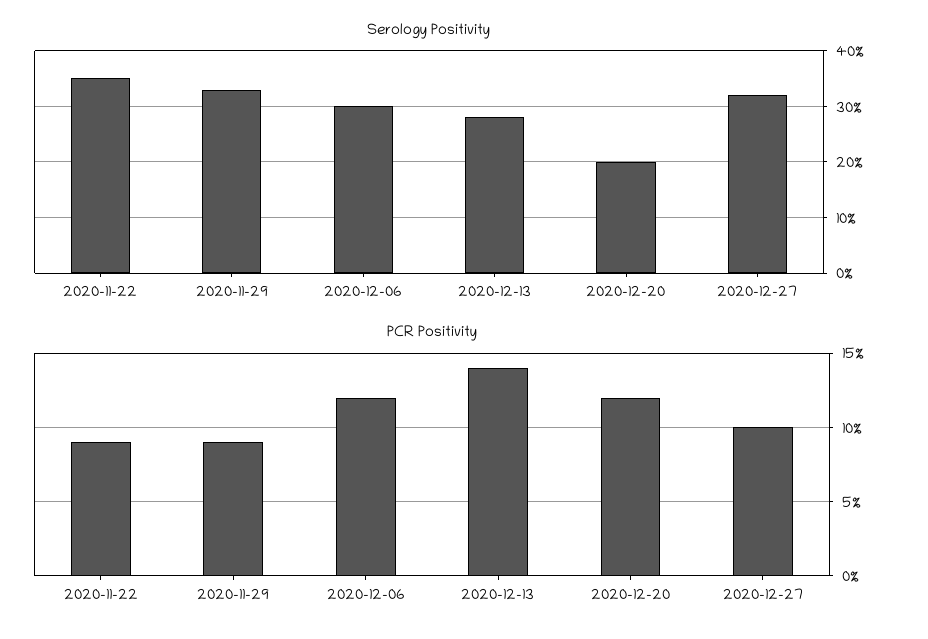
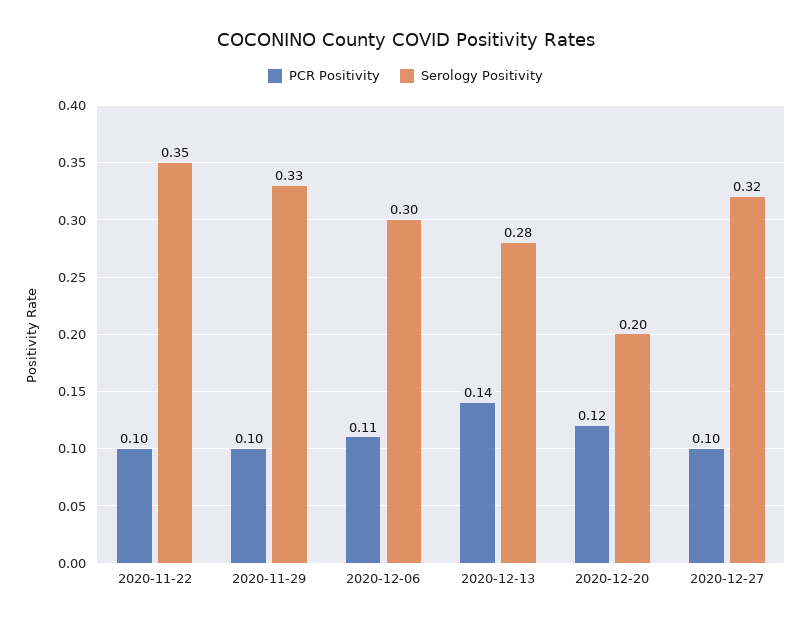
  {
    "Serology Positivity": {
      "2020-11-22": 0.35,
      "2020-11-29": 0.33,
      "2020-12-06": 0.3,
      "2020-12-13": 0.28,
      "2020-12-20": 0.2,
      "2020-12-27": 0.32
    },
    "PCR Positivity": {
-     "2020-11-22": 0.09,
+     "2020-11-22": 0.1,
-     "2020-11-29": 0.09,
+     "2020-11-29": 0.1,
-     "2020-12-06": 0.12,
+     "2020-12-06": 0.11,
      "2020-12-13": 0.14,
      "2020-12-20": 0.12,
      "2020-12-27": 0.1
    }
  }

